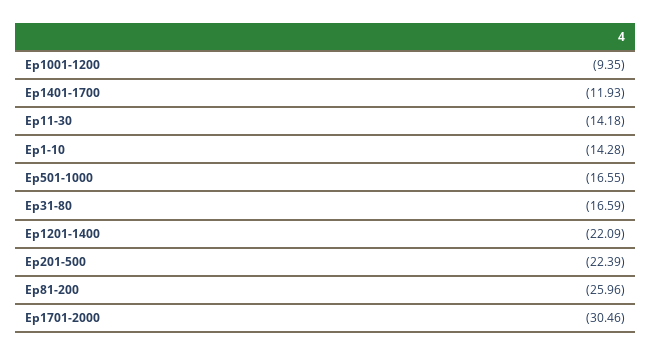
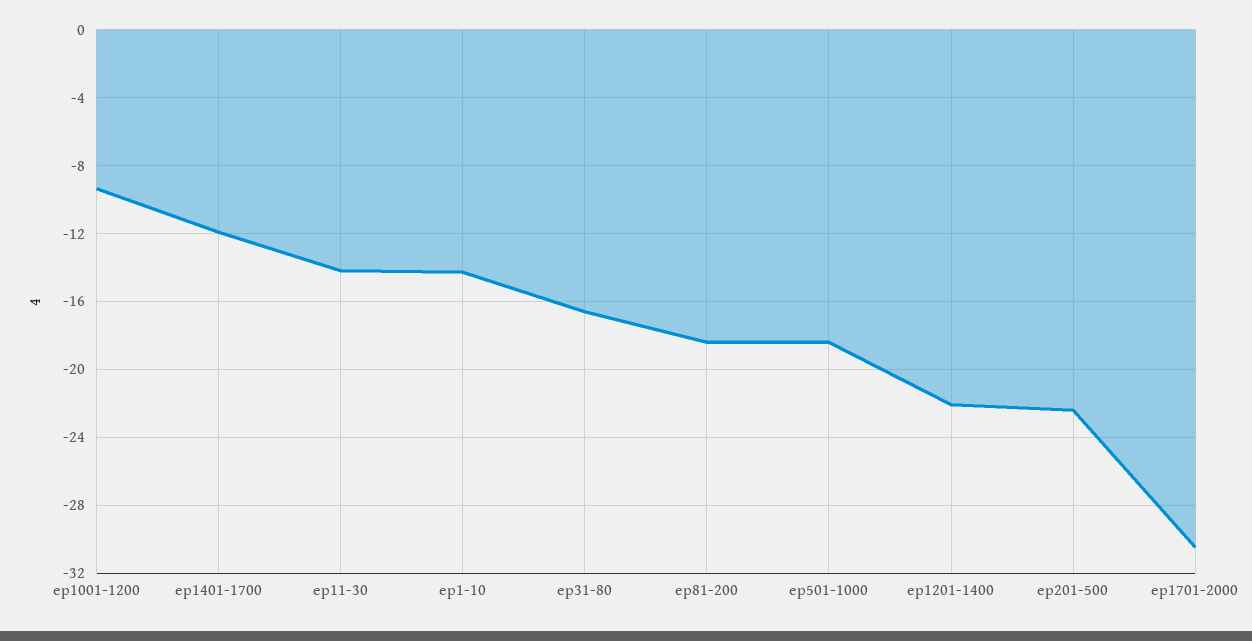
  {
    "Ep1001-1200": -9.35,
    "Ep1401-1700": -11.93,
    "Ep11-30": -14.18,
    "Ep1-10": -14.28,
-   "Ep501-1000": -16.55,
+   "Ep501-1000": -18.5,
    "Ep31-80": -16.59,
    "Ep1201-1400": -22.09,
    "Ep201-500": -22.39,
-   "Ep81-200": -25.96,
+   "Ep81-200": -18.5,
    "Ep1701-2000": -30.46
  }

